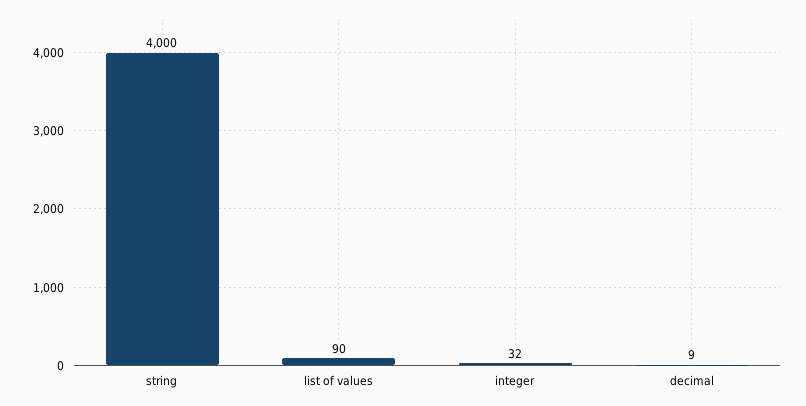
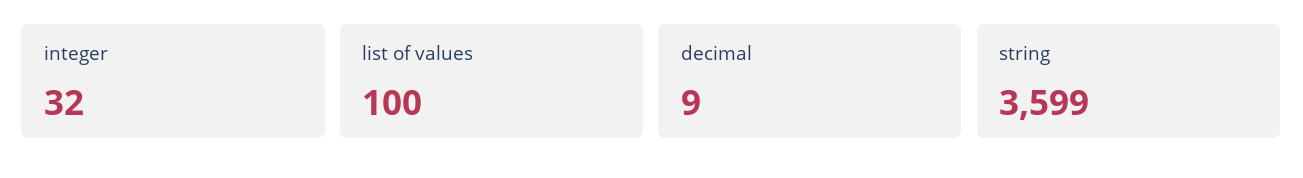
  {
-   "string": 4000,
+   "string": 3599,
-   "list of values": 90,
+   "list of values": 100,
    "integer": 32,
    "decimal": 9
  }

